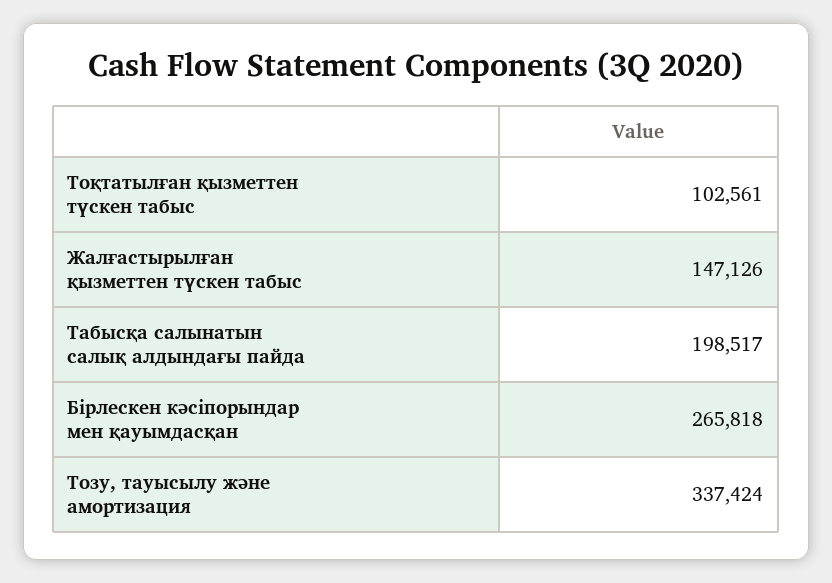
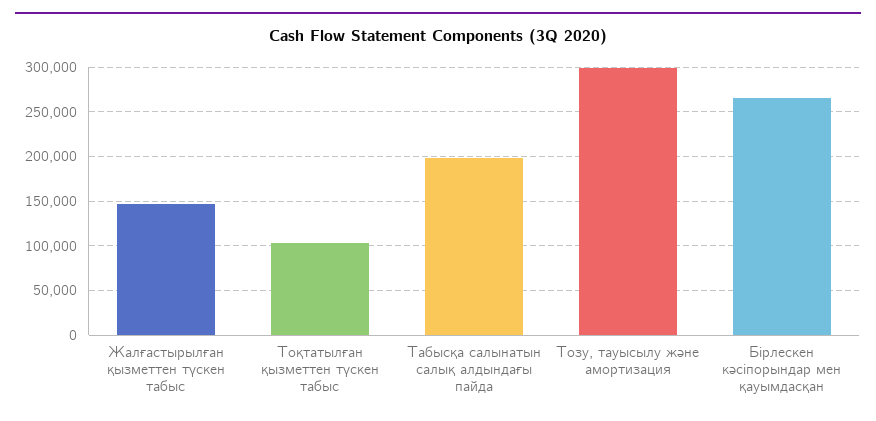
  {
    "Тоқтатылған қызметтен түскен табыс": 102561,
    "Жалғастырылған қызметтен түскен табыс": 147126,
    "Табысқа салынатын салық алдындағы пайда": 198517,
    "Бірлескен кәсіпорындар мен қауымдасқан": 265818,
-   "Тозу, тауысылу және амортизация": 337424
+   "Тозу, тауысылу және амортизация": 300000
  }

